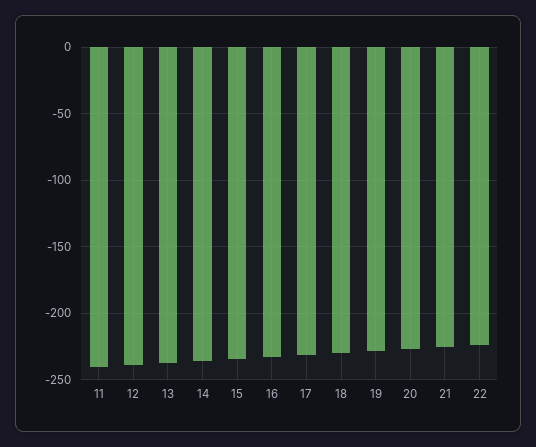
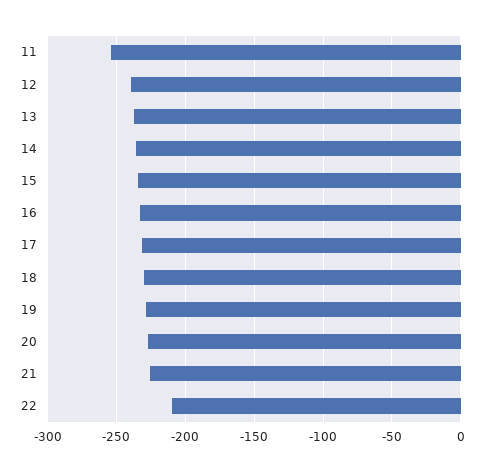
  {
-   "11": -240,
+   "11": -255,
    "12": -240,
    "13": -240,
    "14": -235,
    "15": -235,
    "16": -235,
    "17": -230,
    "18": -230,
    "19": -230,
    "20": -225,
    "21": -225,
-   "22": -225
+   "22": -210
  }

